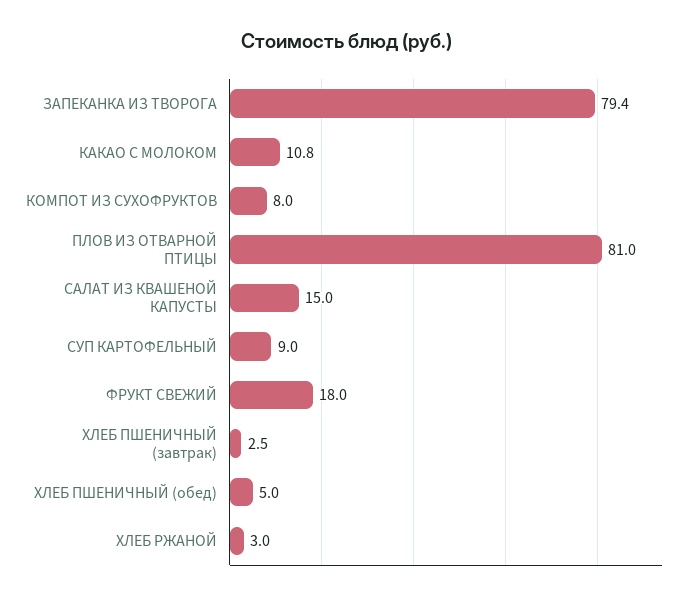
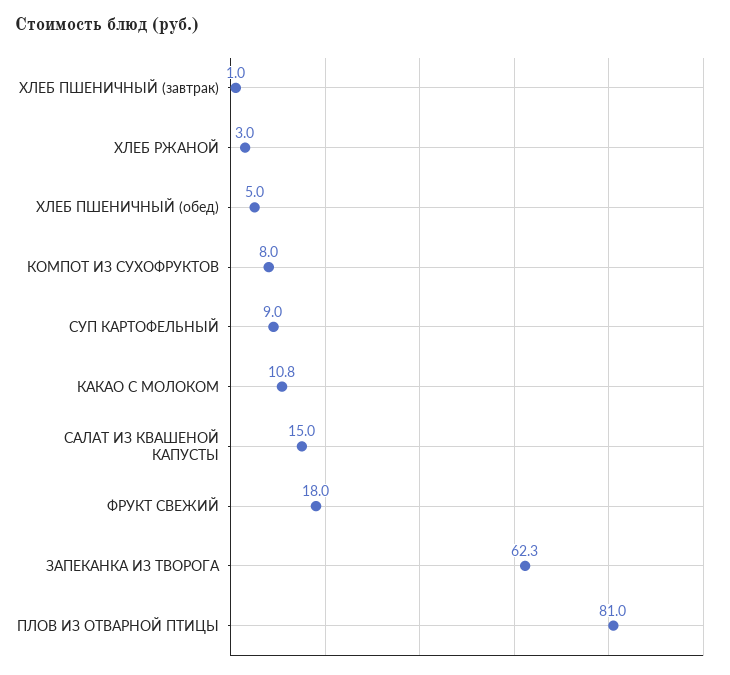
  {
-   "ЗАПЕКАНКА ИЗ ТВОРОГА": 79.4,
+   "ЗАПЕКАНКА ИЗ ТВОРОГА": 62.3,
    "КАКАО С МОЛОКОМ": 10.8,
    "КОМПОТ ИЗ СУХОФРУКТОВ": 8,
    "ПЛОВ ИЗ ОТВАРНОЙ ПТИЦЫ": 81,
    "САЛАТ ИЗ КВАШЕНОЙ КАПУСТЫ": 15,
    "СУП КАРТОФЕЛЬНЫЙ": 9,
    "ФРУКТ СВЕЖИЙ": 18,
-   "ХЛЕБ ПШЕНИЧНЫЙ (завтрак)": 2.5,
+   "ХЛЕБ ПШЕНИЧНЫЙ (завтрак)": 1,
    "ХЛЕБ ПШЕНИЧНЫЙ (обед)": 5,
    "ХЛЕБ РЖАНОЙ": 3
  }

